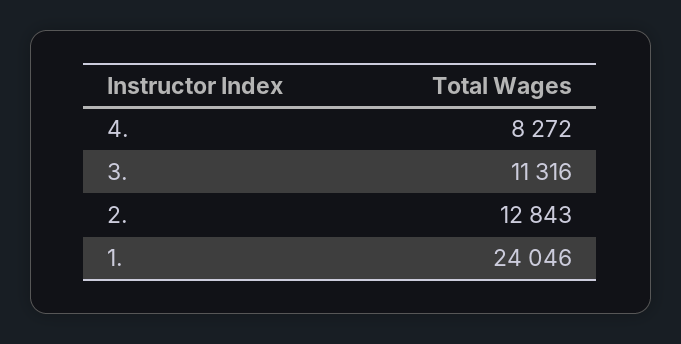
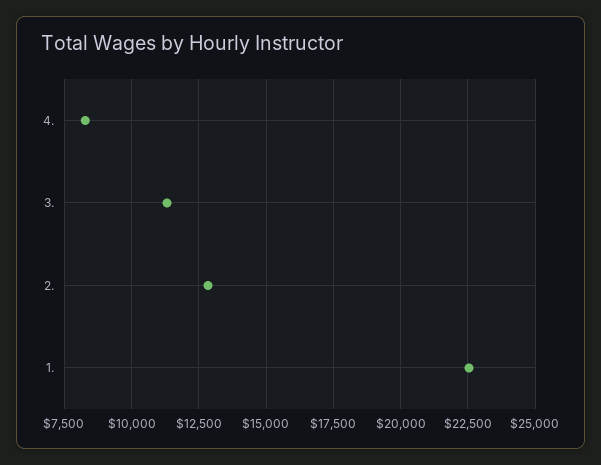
  {
    "4.": 8272,
    "3.": 11316,
    "2.": 12843,
-   "1.": 24046
+   "1.": 22500
  }

